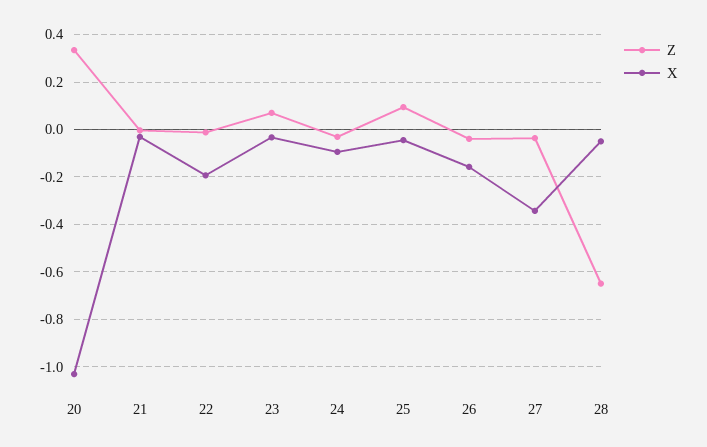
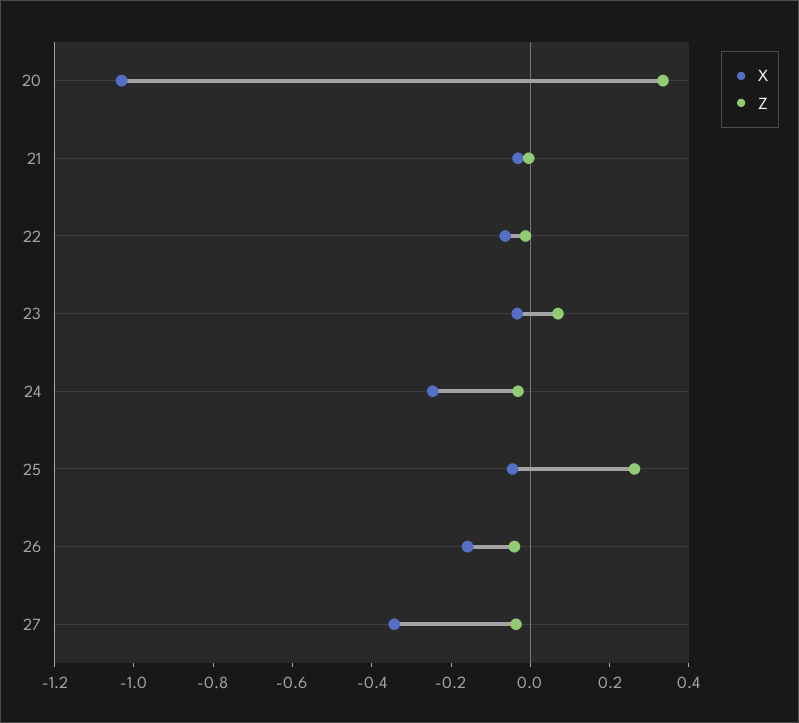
  {
    "Z": {
      "20": 0.35,
      "21": 0,
      "22": 0,
      "23": 0.05,
      "24": -0.05,
-     "25": 0.1,
+     "25": 0.25,
      "26": -0.05,
-     "27": -0.05,
+     "27": -0.05
-     "28": -0.65
    },
    "X": {
      "20": -1.05,
      "21": -0.05,
-     "22": -0.2,
+     "22": -0.05,
      "23": -0.05,
-     "24": -0.1,
+     "24": -0.25,
      "25": -0.05,
      "26": -0.15,
-     "27": -0.35,
+     "27": -0.35
-     "28": -0.05
    }
  }

